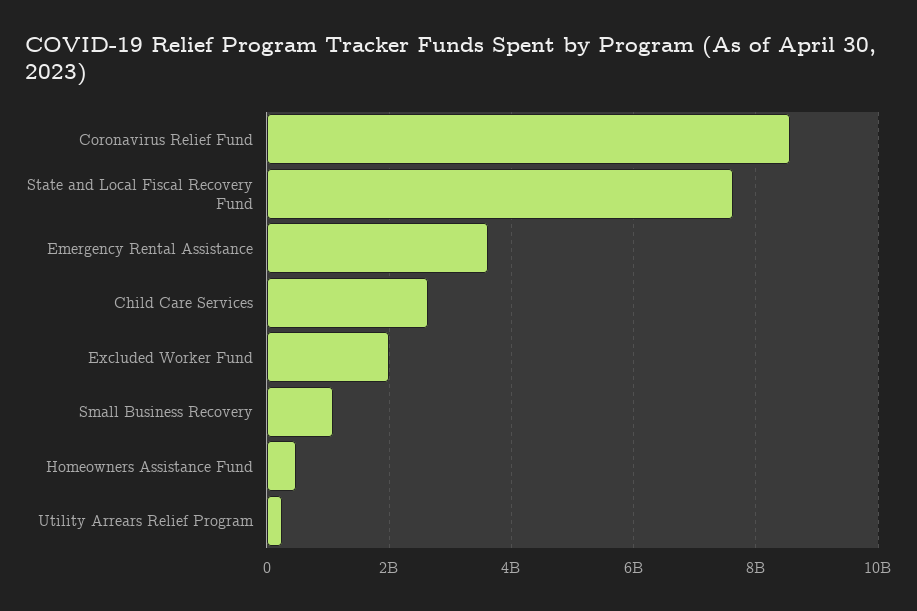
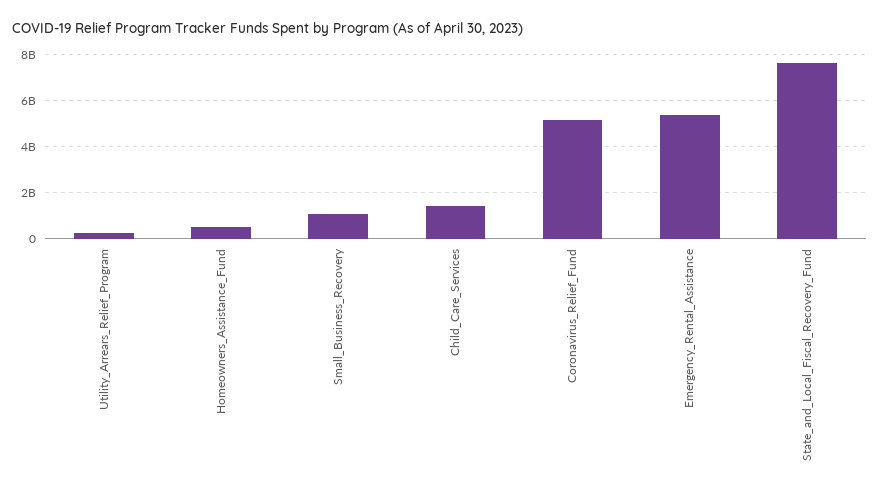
  {
-   "Coronavirus Relief Fund": 8600000000,
+   "Coronavirus Relief Fund": 5000000000,
    "State and Local Fiscal Recovery Fund": 7600000000,
-   "Emergency Rental Assistance": 3600000000,
+   "Emergency Rental Assistance": 5500000000,
-   "Child Care Services": 2600000000,
+   "Child Care Services": 1500000000,
-   "Excluded Worker Fund": 2000000000,
    "Small Business Recovery": 1000000000,
    "Homeowners Assistance Fund": 400000000,
    "Utility Arrears Relief Program": 200000000
  }

